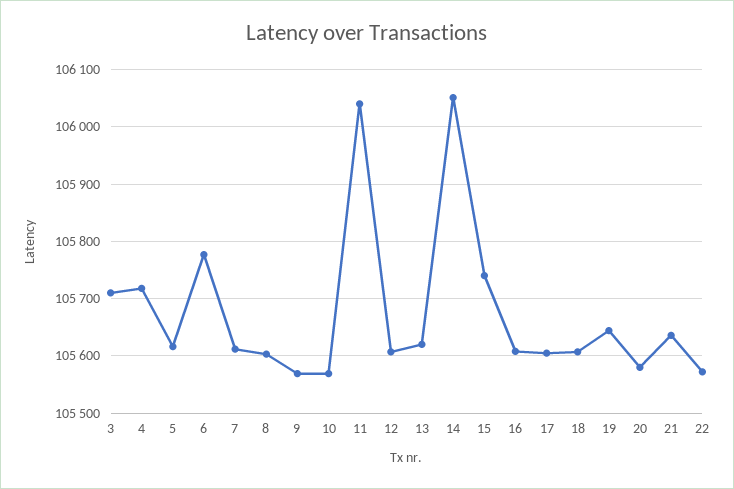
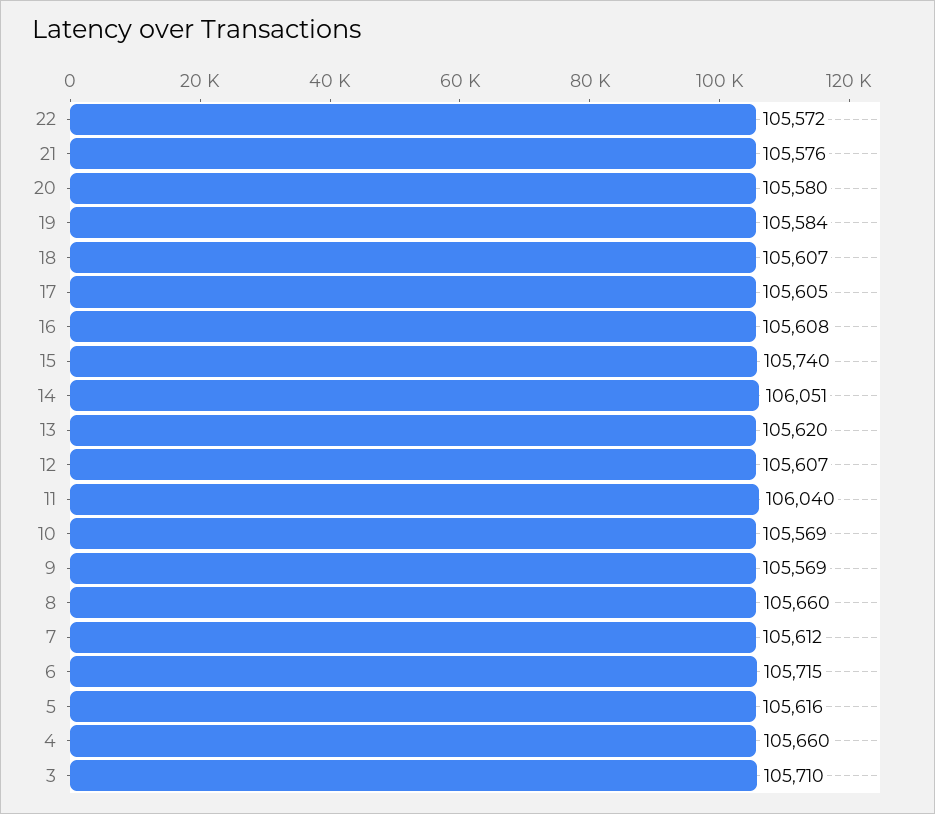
  {
    "3": 105710,
-   "4": 105720,
+   "4": 105660,
    "5": 105616,
-   "6": 105780,
+   "6": 105715,
    "7": 105612,
-   "8": 105600,
+   "8": 105660,
    "9": 105569,
    "10": 105569,
    "11": 106040,
    "12": 105607,
    "13": 105620,
    "14": 106051,
    "15": 105740,
    "16": 105608,
    "17": 105605,
    "18": 105607,
-   "19": 105640,
+   "19": 105584,
    "20": 105580,
-   "21": 105640,
+   "21": 105576,
    "22": 105572
  }

